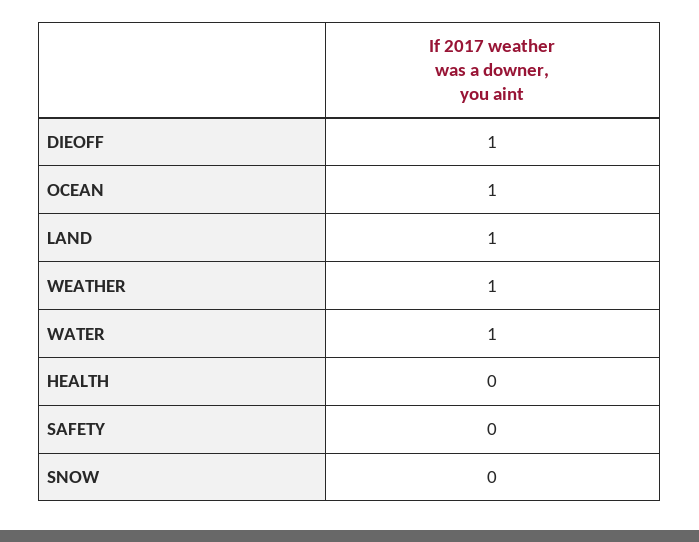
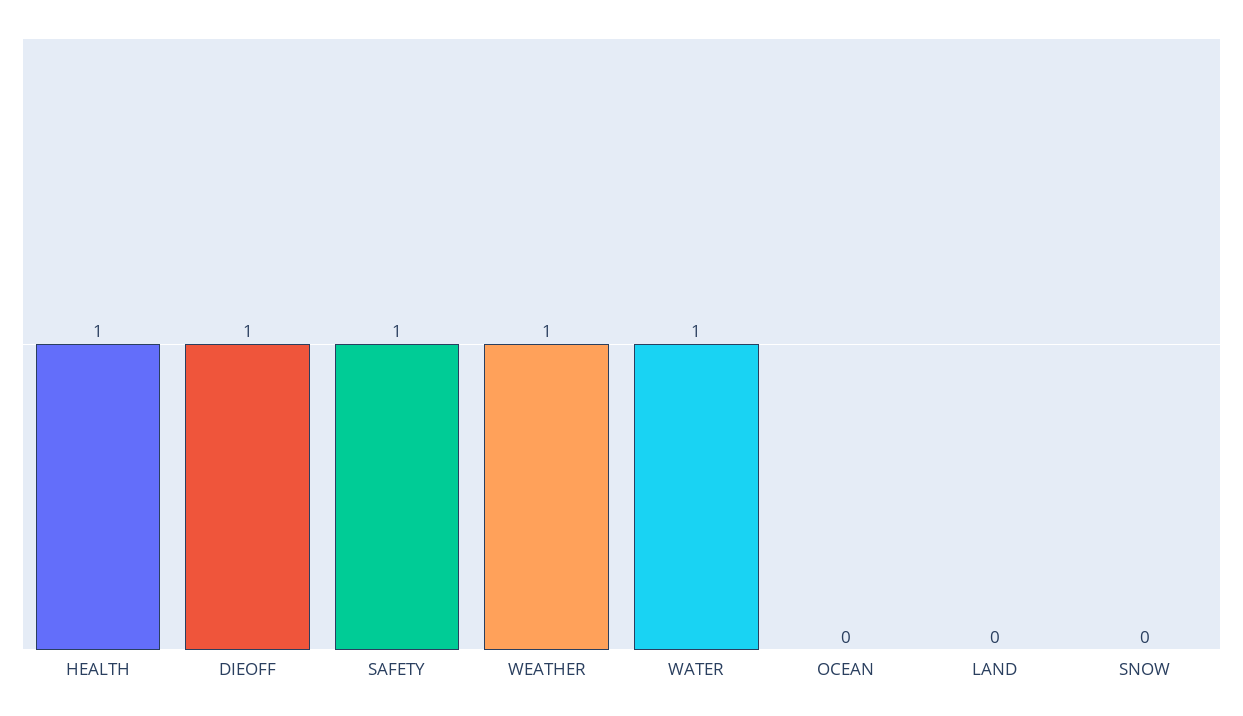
  {
    "DIEOFF": 1,
-   "OCEAN": 1,
+   "OCEAN": 0,
-   "LAND": 1,
+   "LAND": 0,
    "WEATHER": 1,
    "WATER": 1,
-   "HEALTH": 0,
+   "HEALTH": 1,
-   "SAFETY": 0,
+   "SAFETY": 1,
    "SNOW": 0
  }

